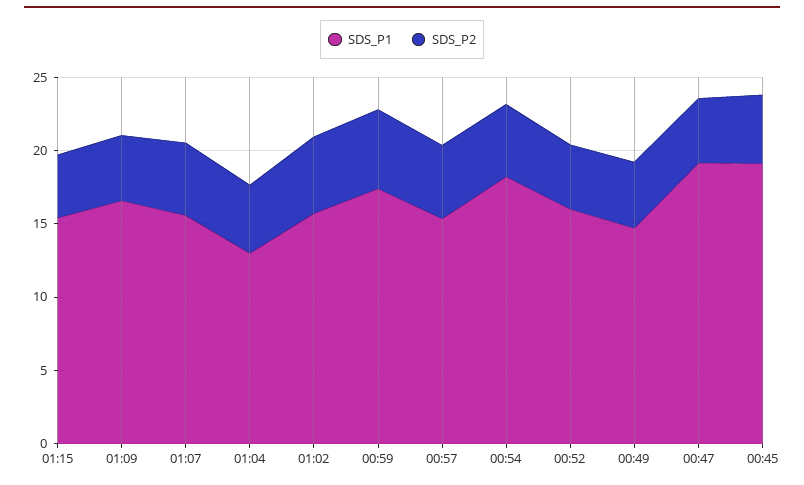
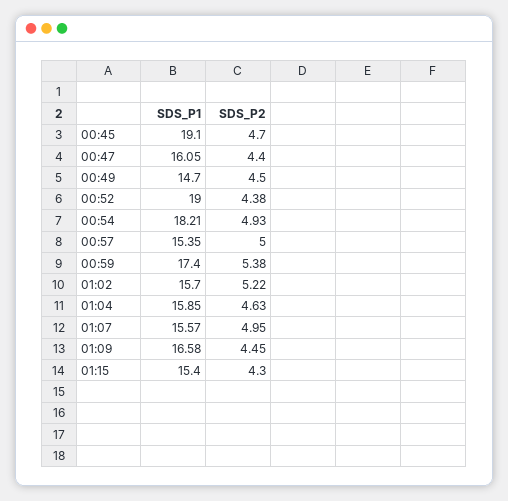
  {
    "SDS_P1": {
      "01:15": 15.4,
      "01:09": 16.58,
      "01:07": 15.57,
-     "01:04": 13,
+     "01:04": 15.85,
      "01:02": 15.7,
      "00:59": 17.4,
      "00:57": 15.35,
      "00:54": 18.21,
-     "00:52": 16,
+     "00:52": 19,
      "00:49": 14.7,
-     "00:47": 19,
+     "00:47": 16.05,
      "00:45": 19.1
    },
    "SDS_P2": {
      "01:15": 4.3,
      "01:09": 4.45,
      "01:07": 4.95,
      "01:04": 4.63,
      "01:02": 5.22,
      "00:59": 5.38,
      "00:57": 5,
      "00:54": 4.93,
      "00:52": 4.38,
      "00:49": 4.5,
      "00:47": 4.4,
      "00:45": 4.7
    }
  }

